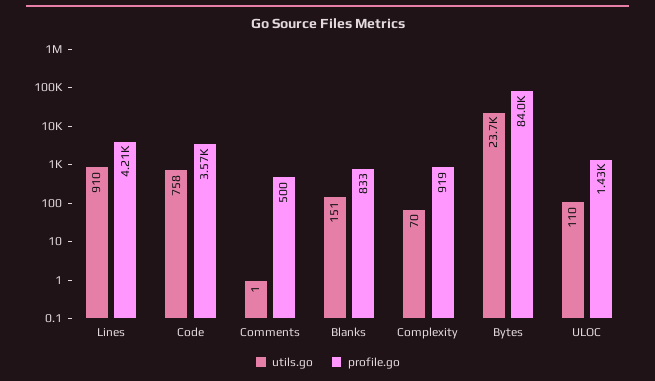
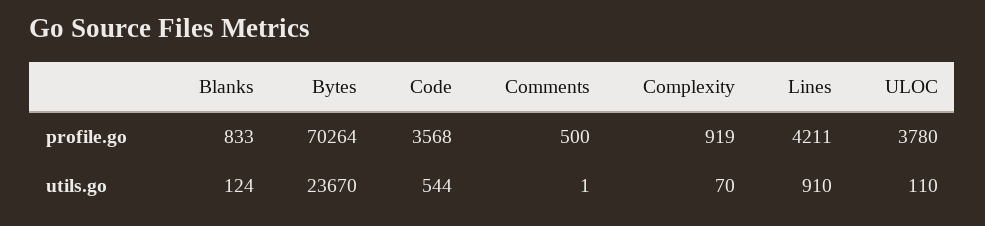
  {
    "utils.go": {
      "Lines": 910,
-     "Code": 758,
+     "Code": 544,
      "Comments": 1,
-     "Blanks": 151,
+     "Blanks": 124,
      "Complexity": 70,
      "Bytes": 23670,
      "ULOC": 110
    },
    "profile.go": {
      "Lines": 4211,
      "Code": 3568,
      "Comments": 500,
      "Blanks": 833,
      "Complexity": 919,
-     "Bytes": 84000,
+     "Bytes": 70264,
-     "ULOC": 1430
+     "ULOC": 3780
    }
  }

